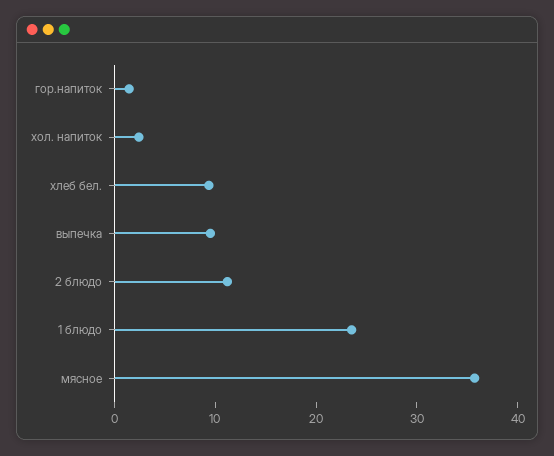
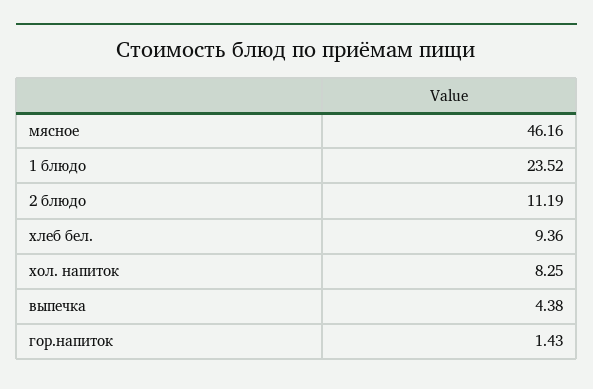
  {
    "гор.напиток": 1.43,
-   "хол. напиток": 2,
+   "хол. напиток": 8.25,
    "хлеб бел.": 9.36,
-   "выпечка": 10,
+   "выпечка": 4.38,
    "2 блюдо": 11.19,
    "1 блюдо": 23.52,
-   "мясное": 36
+   "мясное": 46.16
  }

